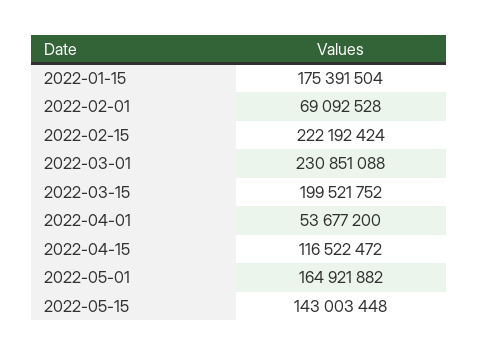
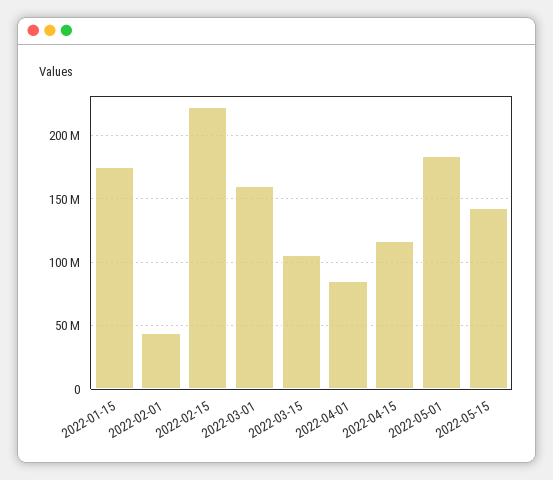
  {
    "2022-01-15": 175391504,
-   "2022-02-01": 69092528,
+   "2022-02-01": 45000000,
    "2022-02-15": 222192424,
-   "2022-03-01": 230851088,
+   "2022-03-01": 160000000,
-   "2022-03-15": 199521752,
+   "2022-03-15": 105000000,
-   "2022-04-01": 53677200,
+   "2022-04-01": 85000000,
    "2022-04-15": 116522472,
-   "2022-05-01": 164921882,
+   "2022-05-01": 185000000,
    "2022-05-15": 143003448
  }

